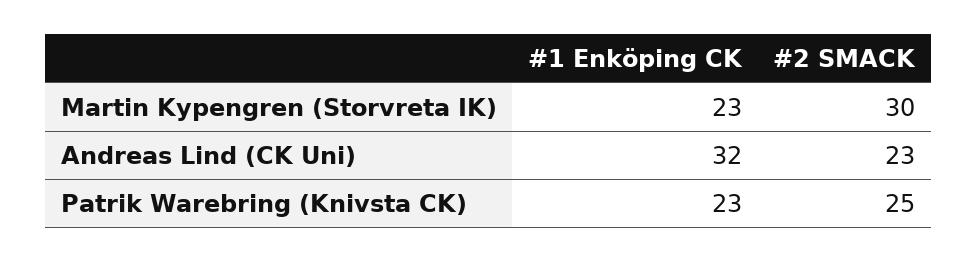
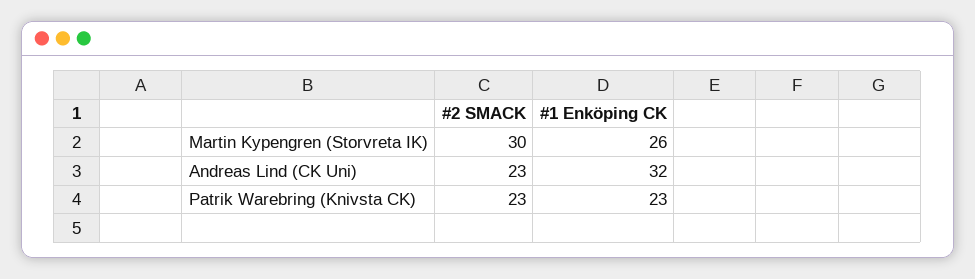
  {
    "#1 Enköping CK": {
-     "Martin Kypengren (Storvreta IK)": 23,
+     "Martin Kypengren (Storvreta IK)": 26,
      "Andreas Lind (CK Uni)": 32,
      "Patrik Warebring (Knivsta CK)": 23
    },
    "#2 SMACK": {
      "Martin Kypengren (Storvreta IK)": 30,
      "Andreas Lind (CK Uni)": 23,
-     "Patrik Warebring (Knivsta CK)": 25
+     "Patrik Warebring (Knivsta CK)": 23
    }
  }

